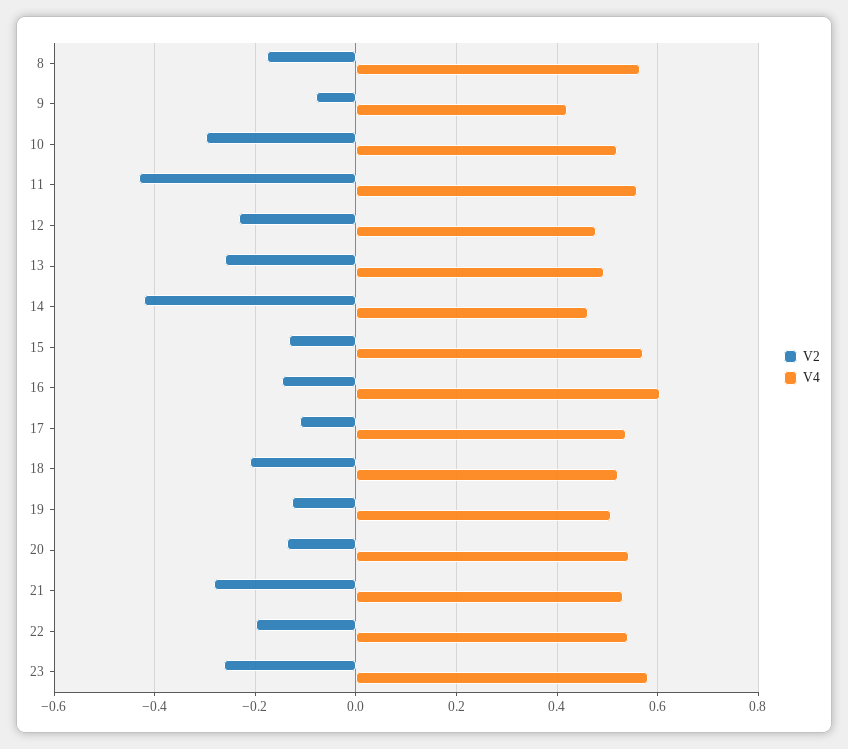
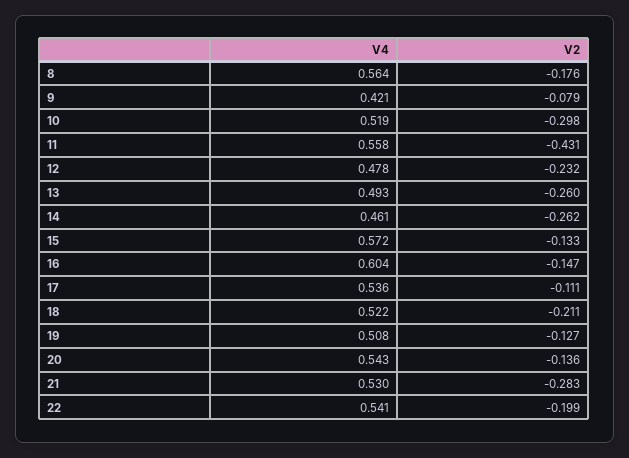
  {
    "V2": {
      "8": -0.176,
      "9": -0.079,
      "10": -0.298,
      "11": -0.431,
      "12": -0.232,
      "13": -0.26,
-     "14": -0.42,
+     "14": -0.262,
      "15": -0.133,
      "16": -0.147,
      "17": -0.111,
      "18": -0.211,
      "19": -0.127,
      "20": -0.136,
      "21": -0.283,
-     "22": -0.199,
+     "22": -0.199
-     "23": -0.26
    },
    "V4": {
      "8": 0.564,
      "9": 0.421,
      "10": 0.519,
      "11": 0.558,
      "12": 0.478,
      "13": 0.493,
      "14": 0.461,
      "15": 0.572,
      "16": 0.604,
      "17": 0.536,
      "18": 0.522,
      "19": 0.508,
      "20": 0.543,
      "21": 0.53,
-     "22": 0.541,
+     "22": 0.541
-     "23": 0.58
    }
  }

